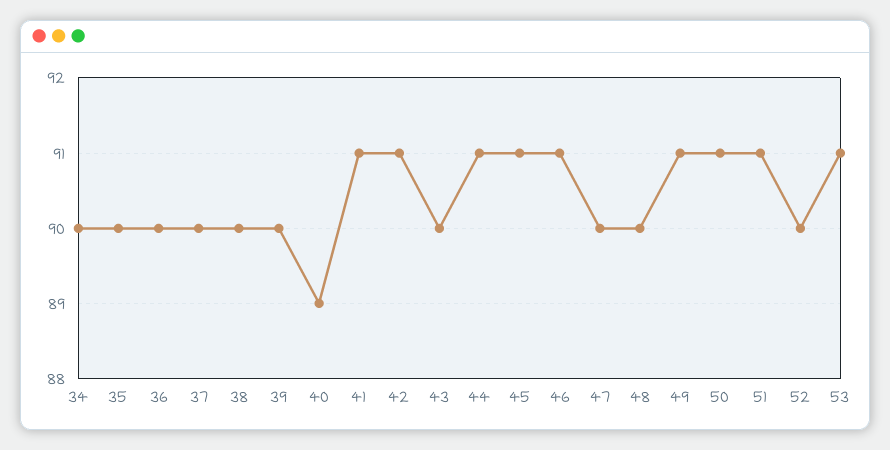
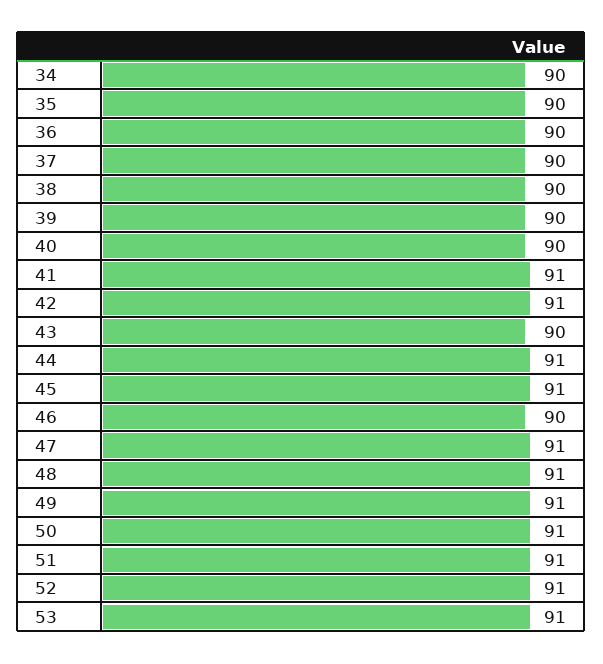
  {
    "34": 90,
    "35": 90,
    "36": 90,
    "37": 90,
    "38": 90,
    "39": 90,
-   "40": 89,
+   "40": 90,
    "41": 91,
    "42": 91,
    "43": 90,
    "44": 91,
    "45": 91,
-   "46": 91,
+   "46": 90,
-   "47": 90,
+   "47": 91,
-   "48": 90,
+   "48": 91,
    "49": 91,
    "50": 91,
    "51": 91,
-   "52": 90,
+   "52": 91,
    "53": 91
  }

